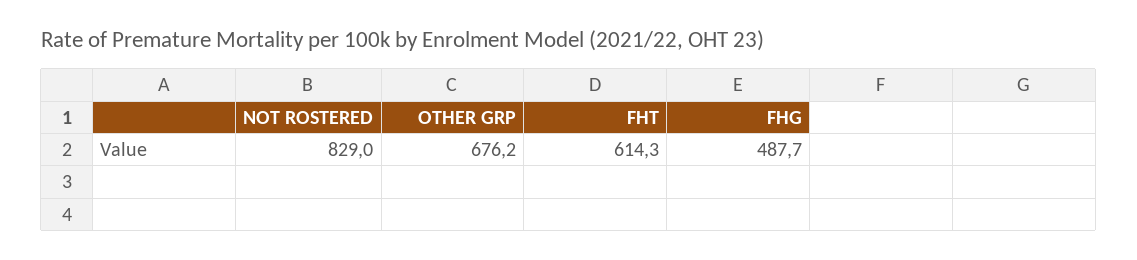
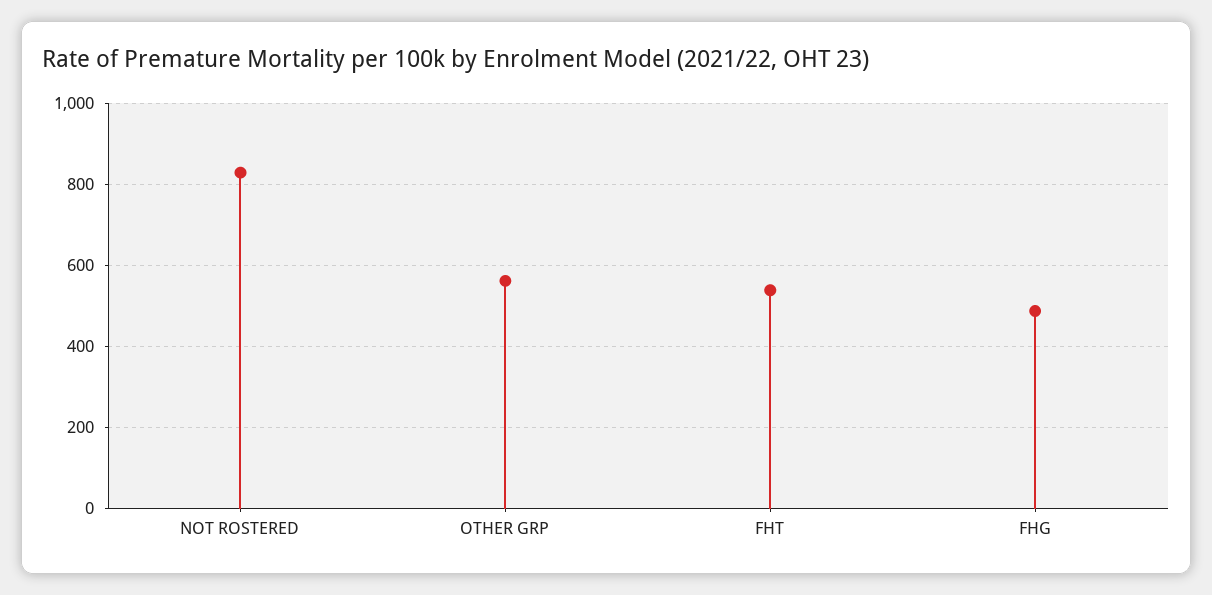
  {
    "NOT ROSTERED": 829,
-   "OTHER GRP": 676.2,
+   "OTHER GRP": 560,
-   "FHT": 614.3,
+   "FHT": 540,
    "FHG": 487.7
  }

